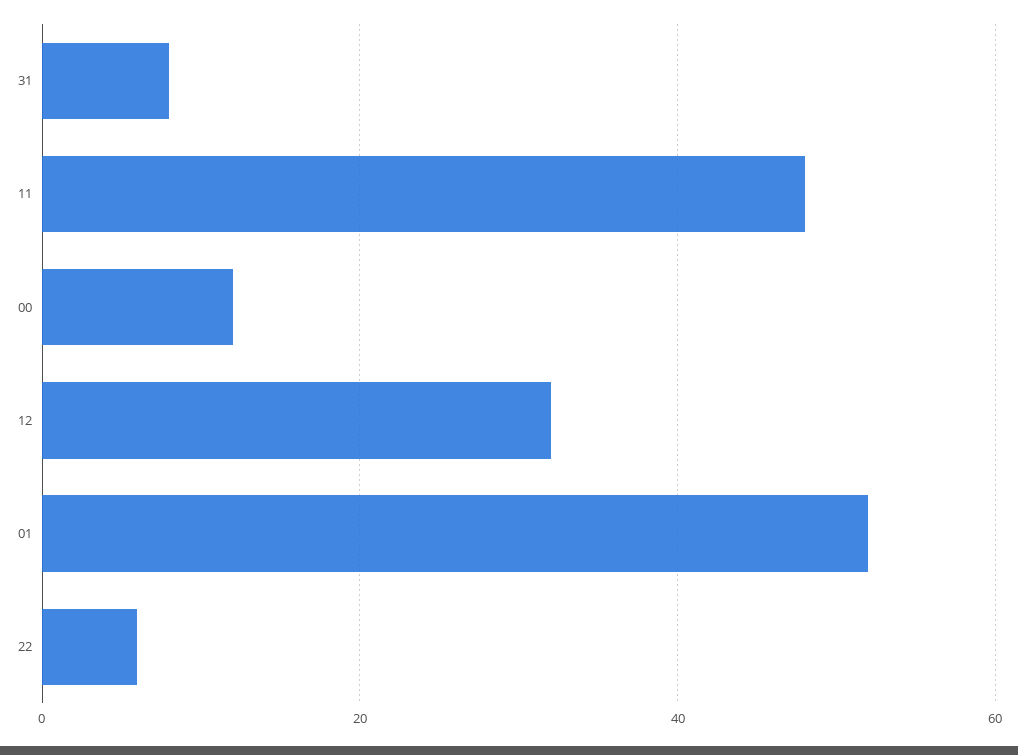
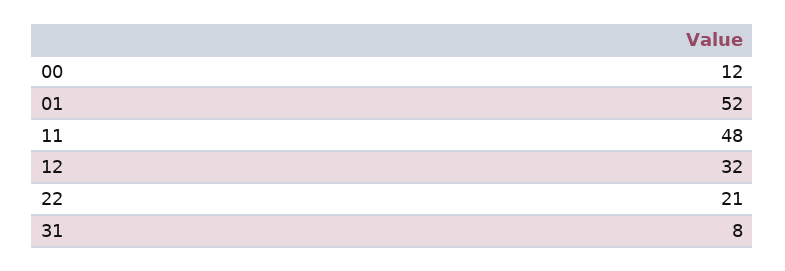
  {
    "31": 8,
    "11": 48,
    "00": 12,
    "12": 32,
    "01": 52,
-   "22": 5
+   "22": 21
  }

